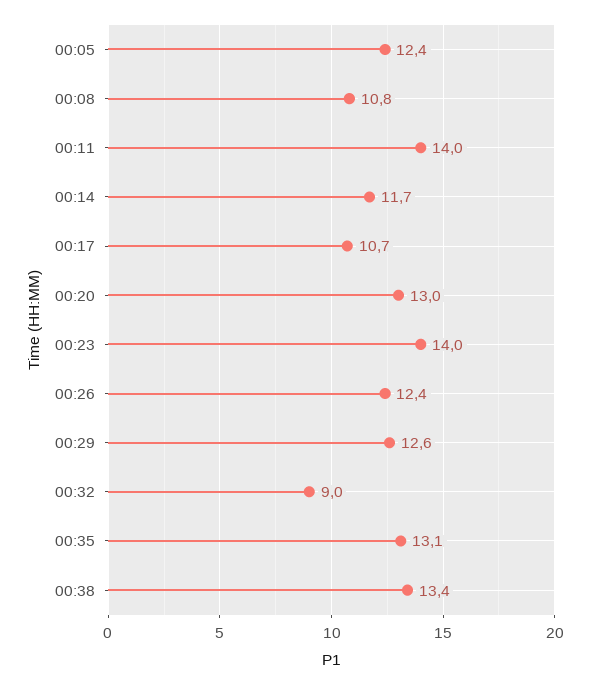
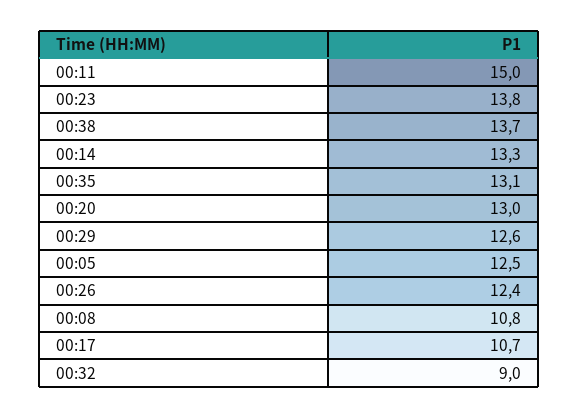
  {
-   "00:05": 12.4,
+   "00:05": 12.5,
    "00:08": 10.8,
-   "00:11": 14,
+   "00:11": 15,
-   "00:14": 11.7,
+   "00:14": 13.3,
    "00:17": 10.7,
    "00:20": 13,
-   "00:23": 14,
+   "00:23": 13.8,
    "00:26": 12.4,
    "00:29": 12.6,
    "00:32": 9,
    "00:35": 13.1,
-   "00:38": 13.4
+   "00:38": 13.7
  }

